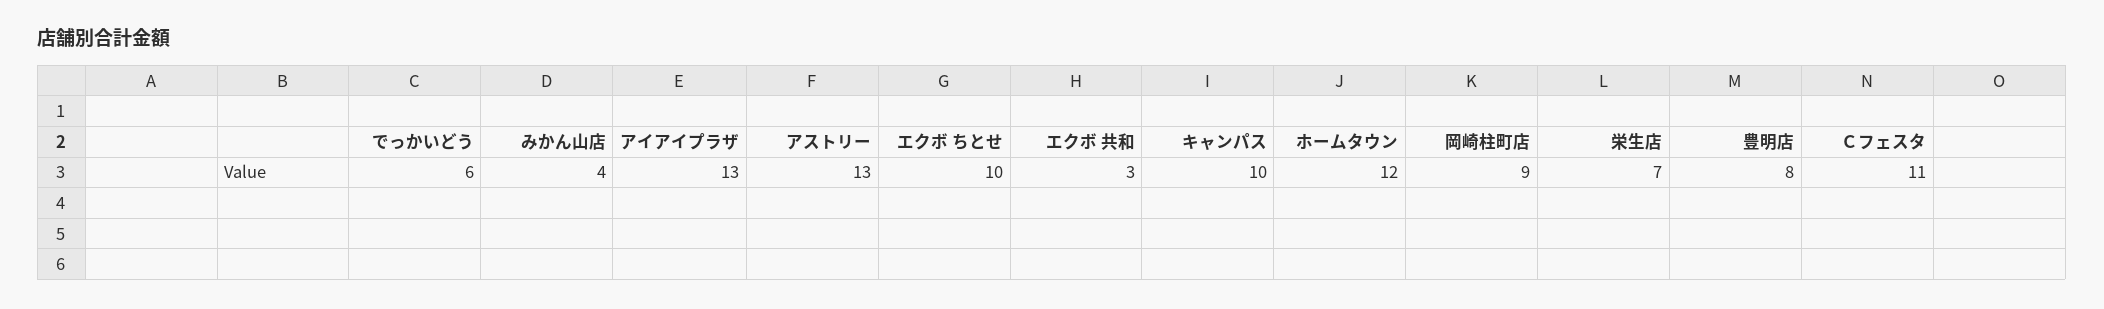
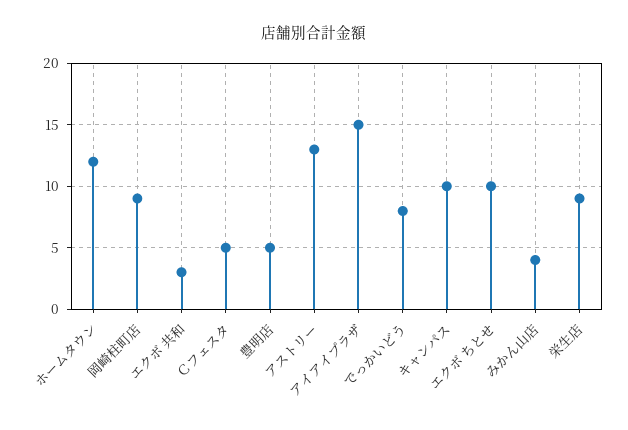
  {
-   "でっかいどう": 6,
+   "でっかいどう": 8,
    "みかん山店": 4,
-   "アイアイプラザ": 13,
+   "アイアイプラザ": 15,
    "アストリー": 13,
    "エクボ ちとせ": 10,
    "エクボ 共和": 3,
    "キャンパス": 10,
    "ホームタウン": 12,
    "岡崎柱町店": 9,
-   "栄生店": 7,
+   "栄生店": 9,
-   "豊明店": 8,
+   "豊明店": 5,
-   "Ｃフェスタ": 11
+   "Ｃフェスタ": 5
  }

